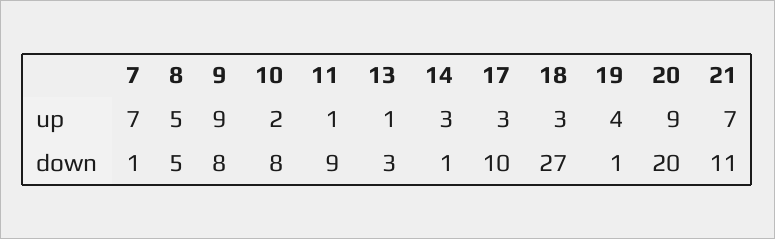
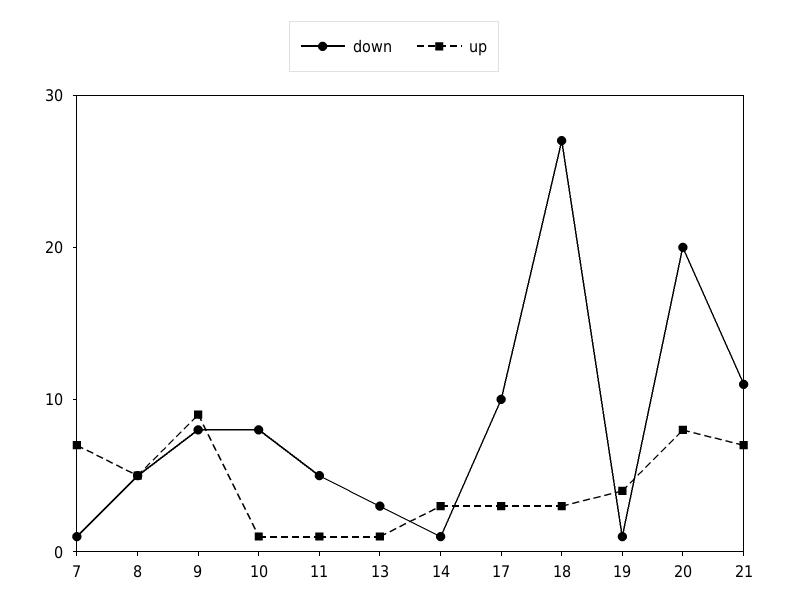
  {
    "up": {
      "7": 7,
      "8": 5,
      "9": 9,
-     "10": 2,
+     "10": 1,
      "11": 1,
      "13": 1,
      "14": 3,
      "17": 3,
      "18": 3,
      "19": 4,
-     "20": 9,
+     "20": 8,
      "21": 7
    },
    "down": {
      "7": 1,
      "8": 5,
      "9": 8,
      "10": 8,
-     "11": 9,
+     "11": 5,
      "13": 3,
      "14": 1,
      "17": 10,
      "18": 27,
      "19": 1,
      "20": 20,
      "21": 11
    }
  }

